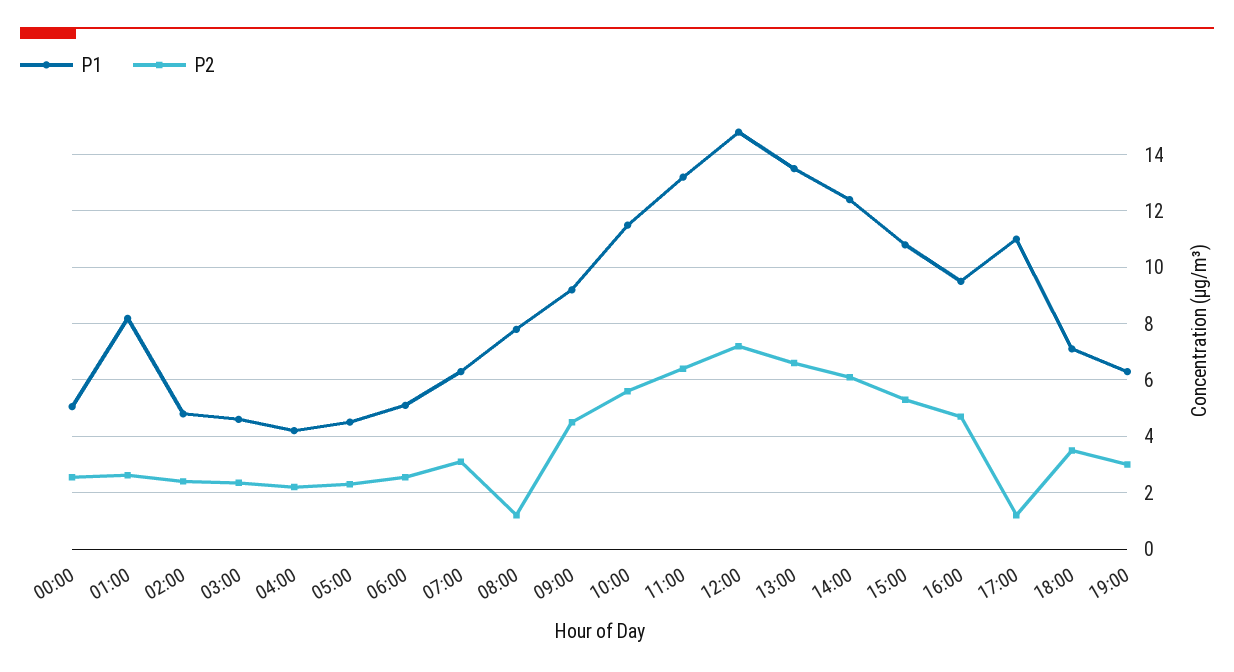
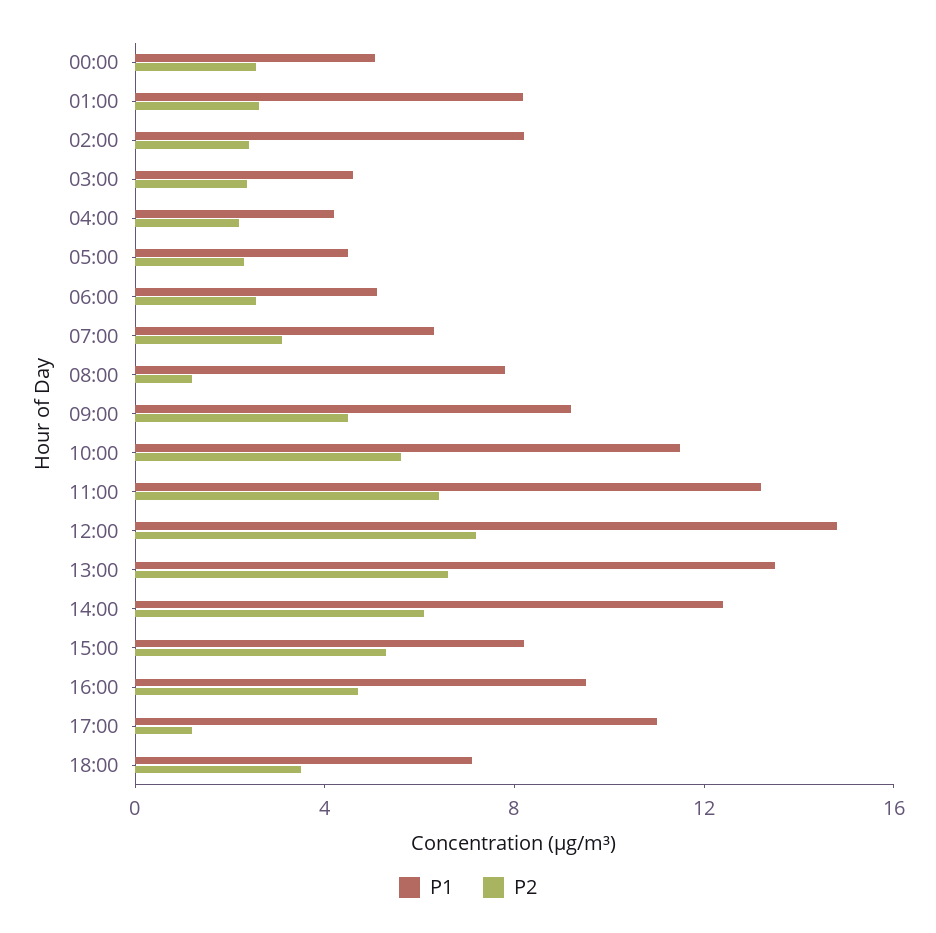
  {
    "P1": {
      "00:00": 5,
      "01:00": 8.25,
-     "02:00": 4.75,
+     "02:00": 8,
      "03:00": 4.5,
      "04:00": 4.25,
      "05:00": 4.5,
      "06:00": 5,
      "07:00": 6.25,
      "08:00": 7.75,
      "09:00": 9.25,
      "10:00": 11.5,
      "11:00": 13.25,
      "12:00": 14.75,
      "13:00": 13.5,
      "14:00": 12.5,
-     "15:00": 10.75,
+     "15:00": 8,
      "16:00": 9.5,
      "17:00": 11,
-     "18:00": 7,
+     "18:00": 7
-     "19:00": 6.25
    },
    "P2": {
      "00:00": 2.5,
      "01:00": 2.5,
      "02:00": 2.5,
      "03:00": 2.25,
      "04:00": 2.25,
      "05:00": 2.25,
      "06:00": 2.5,
      "07:00": 3,
      "08:00": 1.25,
      "09:00": 4.5,
      "10:00": 5.5,
      "11:00": 6.5,
      "12:00": 7.25,
      "13:00": 6.5,
      "14:00": 6,
      "15:00": 5.25,
      "16:00": 4.75,
      "17:00": 1.25,
-     "18:00": 3.5,
+     "18:00": 3.5
-     "19:00": 3
    }
  }

